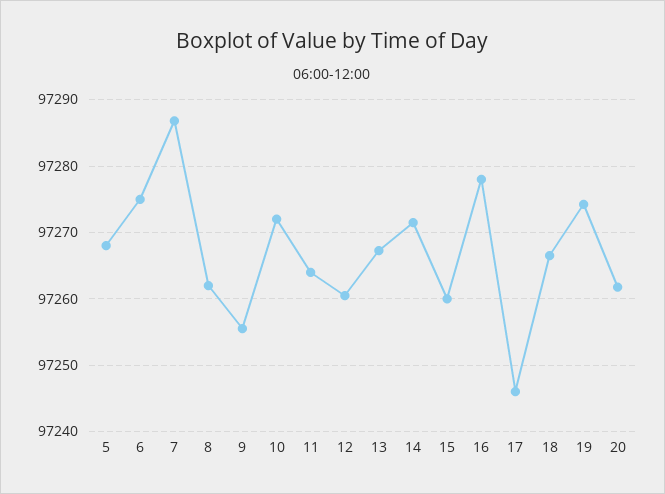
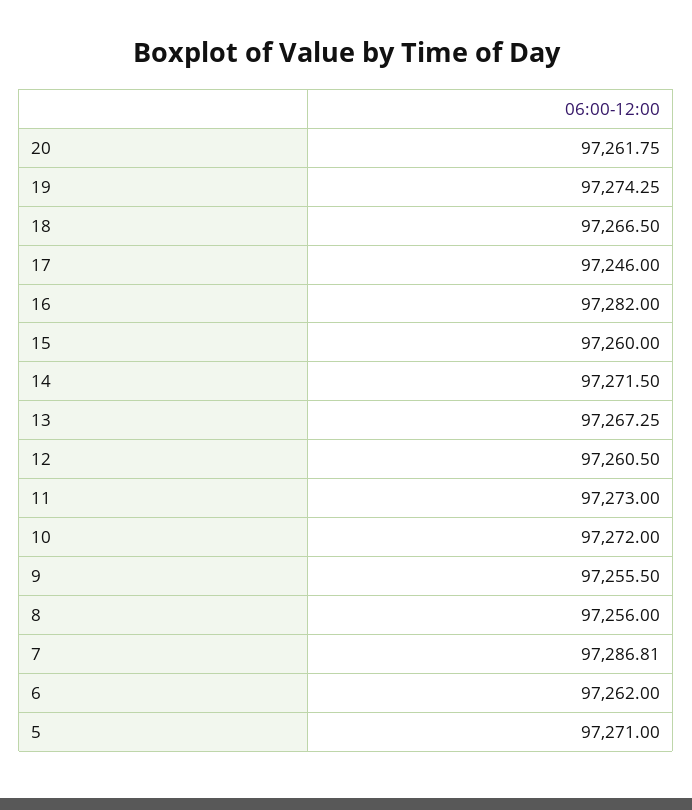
  {
-   "5": 97268,
+   "5": 97271,
-   "6": 97275,
+   "6": 97262,
    "7": 97286.81,
-   "8": 97262,
+   "8": 97256,
    "9": 97255.5,
    "10": 97272,
-   "11": 97264,
+   "11": 97273,
    "12": 97260.5,
    "13": 97267.25,
    "14": 97271.5,
    "15": 97260,
-   "16": 97278,
+   "16": 97282,
    "17": 97246,
    "18": 97266.5,
    "19": 97274.25,
    "20": 97261.75
  }

